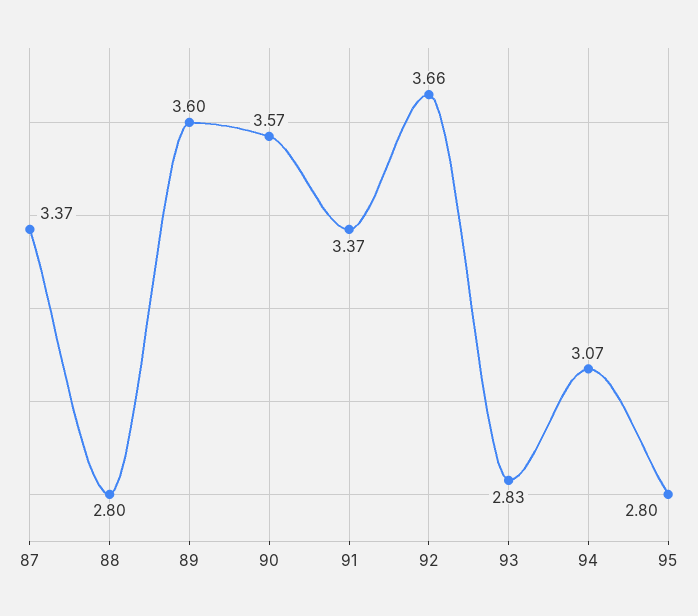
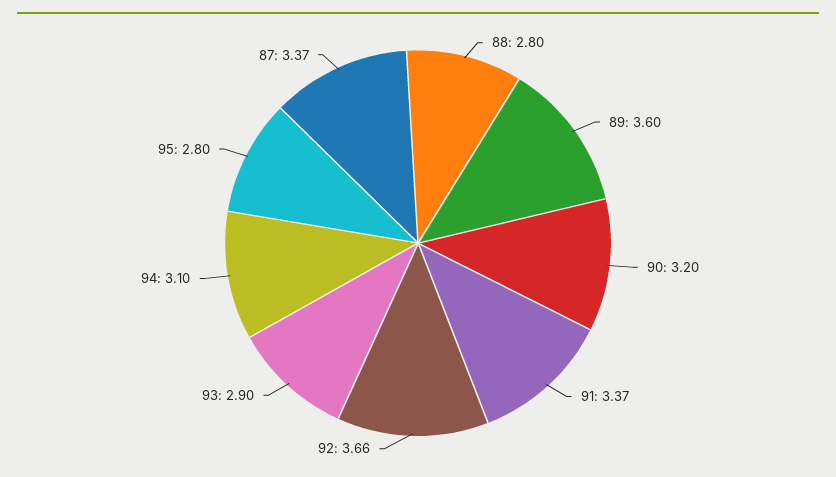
  {
    "87": 3.37,
    "88": 2.8,
    "89": 3.6,
-   "90": 3.57,
+   "90": 3.2,
    "91": 3.37,
    "92": 3.66,
-   "93": 2.83,
+   "93": 2.9,
-   "94": 3.07,
+   "94": 3.1,
    "95": 2.8
  }

